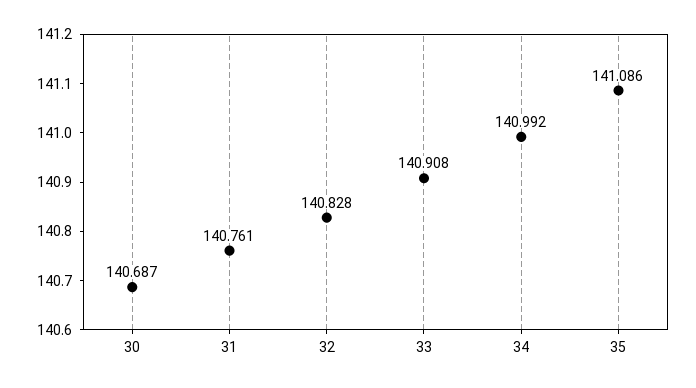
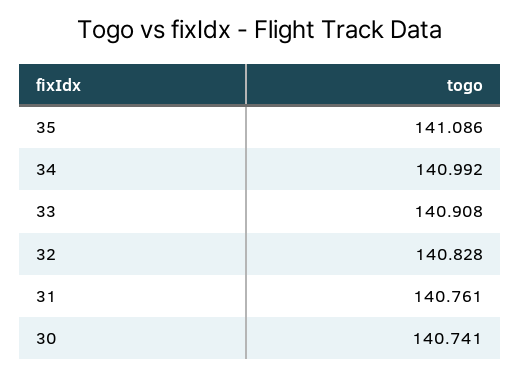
  {
-   "30": 140.687,
+   "30": 140.741,
    "31": 140.761,
    "32": 140.828,
    "33": 140.908,
    "34": 140.992,
    "35": 141.086
  }

